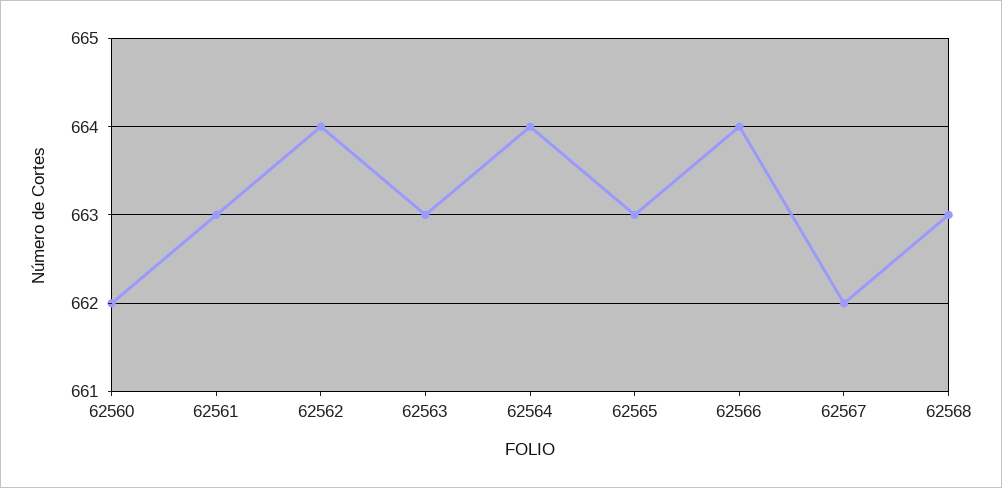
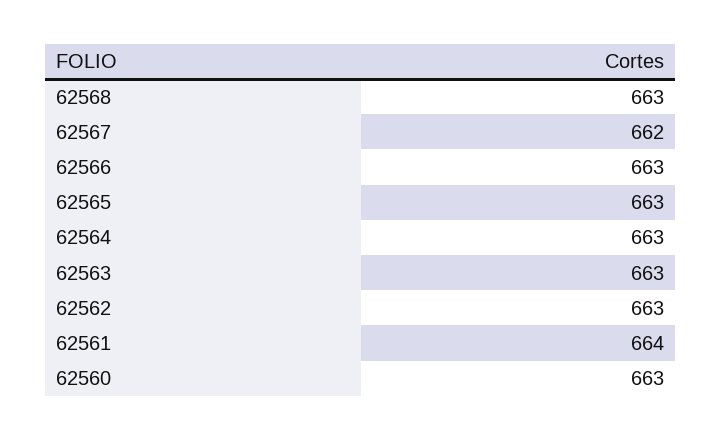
  {
-   "62560": 662,
+   "62560": 663,
-   "62561": 663,
+   "62561": 664,
-   "62562": 664,
+   "62562": 663,
    "62563": 663,
-   "62564": 664,
+   "62564": 663,
    "62565": 663,
-   "62566": 664,
+   "62566": 663,
    "62567": 662,
    "62568": 663
  }

